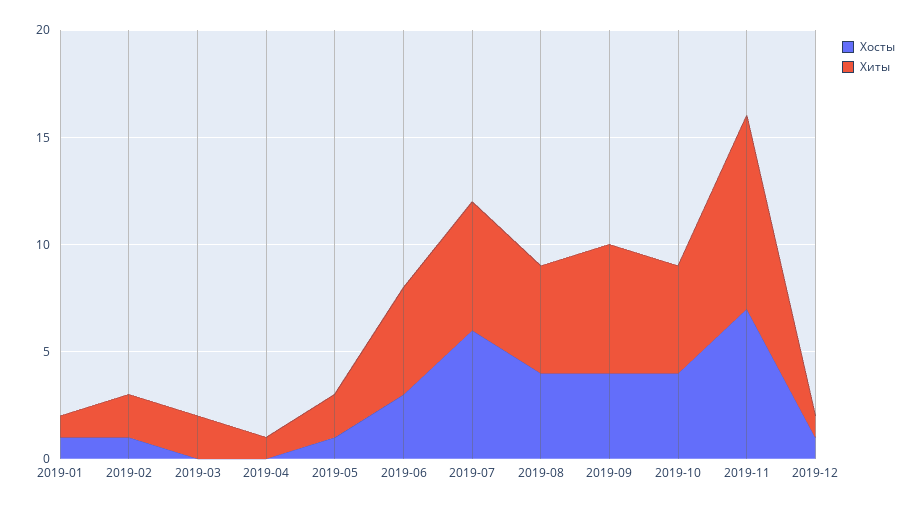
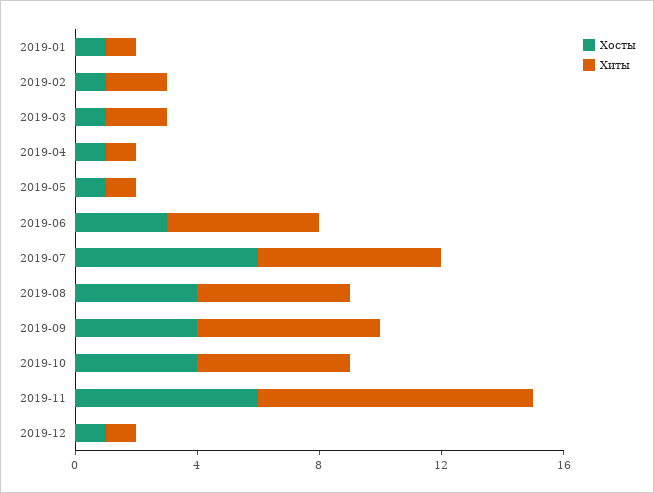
  {
    "Хосты": {
      "2019-01": 1,
      "2019-02": 1,
-     "2019-03": 0,
+     "2019-03": 1,
-     "2019-04": 0,
+     "2019-04": 1,
      "2019-05": 1,
      "2019-06": 3,
      "2019-07": 6,
      "2019-08": 4,
      "2019-09": 4,
      "2019-10": 4,
-     "2019-11": 7,
+     "2019-11": 6,
      "2019-12": 1
    },
    "Хиты": {
      "2019-01": 1,
      "2019-02": 2,
      "2019-03": 2,
      "2019-04": 1,
-     "2019-05": 2,
+     "2019-05": 1,
      "2019-06": 5,
      "2019-07": 6,
      "2019-08": 5,
      "2019-09": 6,
      "2019-10": 5,
      "2019-11": 9,
      "2019-12": 1
    }
  }

